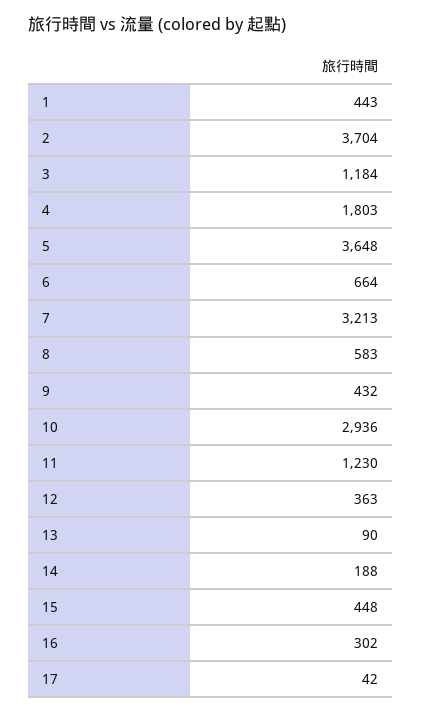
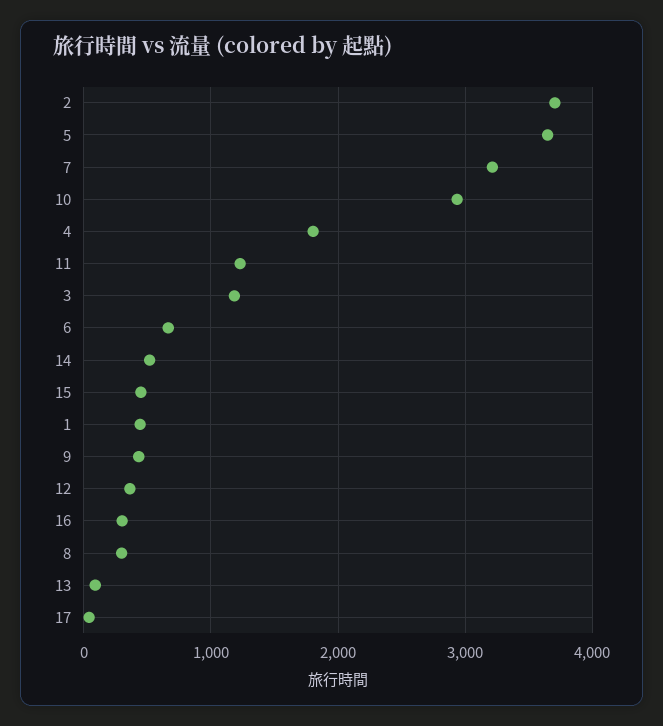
  {
    "1": 443,
    "2": 3704,
    "3": 1184,
    "4": 1803,
    "5": 3648,
    "6": 664,
    "7": 3213,
-   "8": 583,
+   "8": 300,
    "9": 432,
    "10": 2936,
    "11": 1230,
    "12": 363,
    "13": 90,
-   "14": 188,
+   "14": 500,
    "15": 448,
    "16": 302,
    "17": 42
  }

